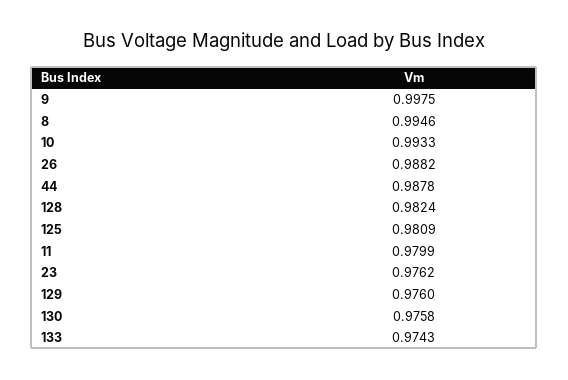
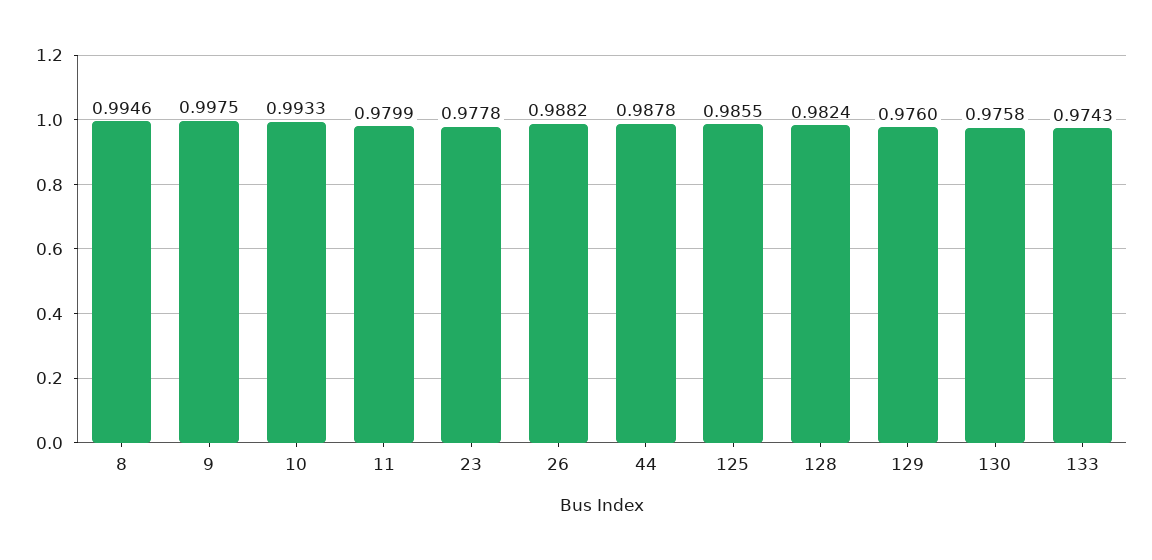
  {
    "9": 0.9975,
    "8": 0.9946,
    "10": 0.9933,
    "26": 0.9882,
    "44": 0.9878,
    "128": 0.9824,
-   "125": 0.9809,
+   "125": 0.9855,
    "11": 0.9799,
-   "23": 0.9762,
+   "23": 0.9778,
    "129": 0.976,
    "130": 0.9758,
    "133": 0.9743
  }

